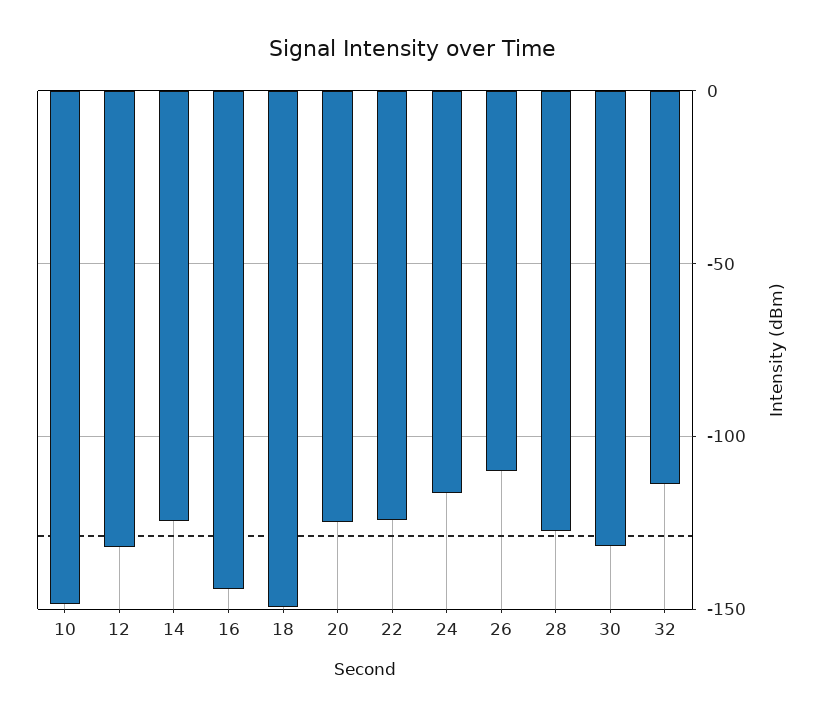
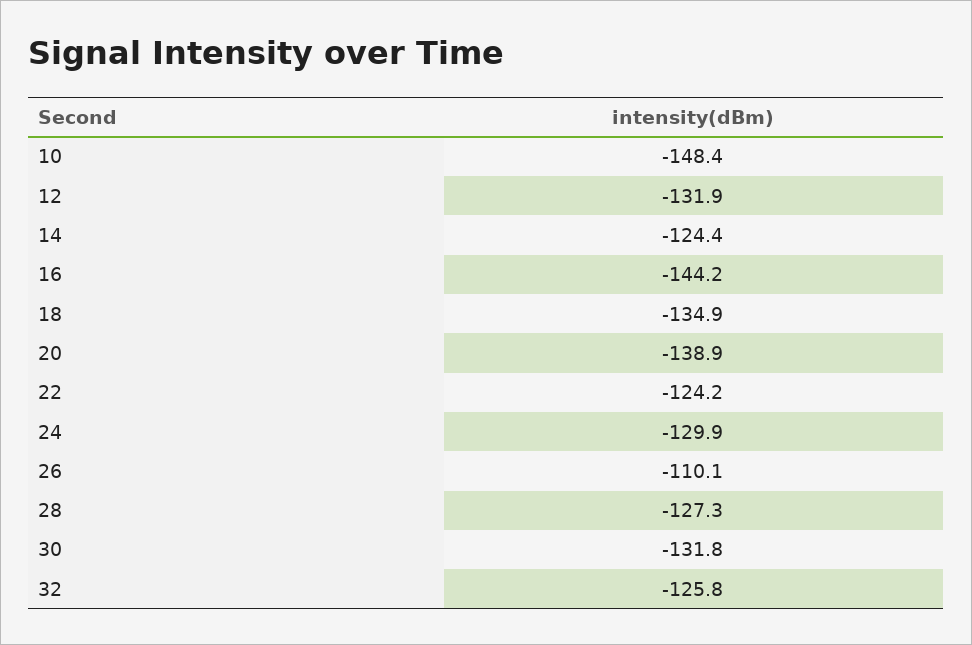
  {
    "10": -148.4,
    "12": -131.9,
    "14": -124.4,
    "16": -144.2,
-   "18": -150,
+   "18": -134.9,
-   "20": -125,
+   "20": -138.9,
    "22": -124.2,
-   "24": -115,
+   "24": -129.9,
    "26": -110.1,
    "28": -127.3,
    "30": -131.8,
-   "32": -115
+   "32": -125.8
  }

